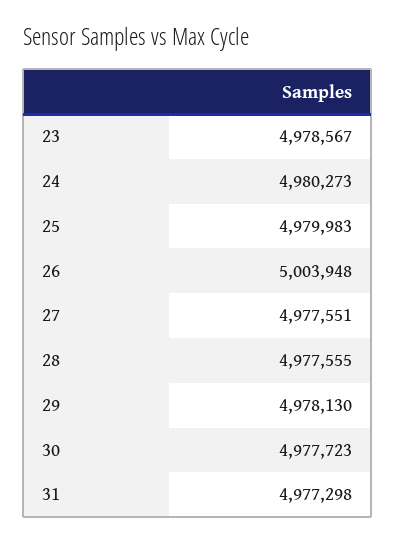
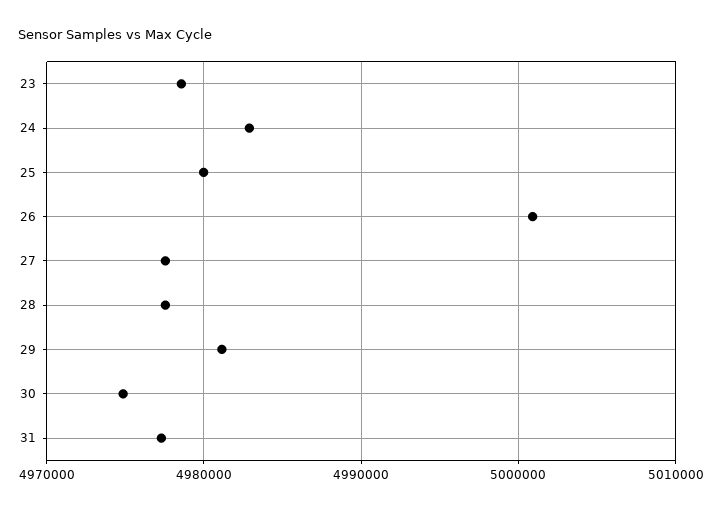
  {
    "23": 4978567,
-   "24": 4980273,
+   "24": 4983000,
    "25": 4979983,
-   "26": 5003948,
+   "26": 5001000,
    "27": 4977551,
    "28": 4977555,
-   "29": 4978130,
+   "29": 4981000,
-   "30": 4977723,
+   "30": 4975000,
    "31": 4977298
  }

